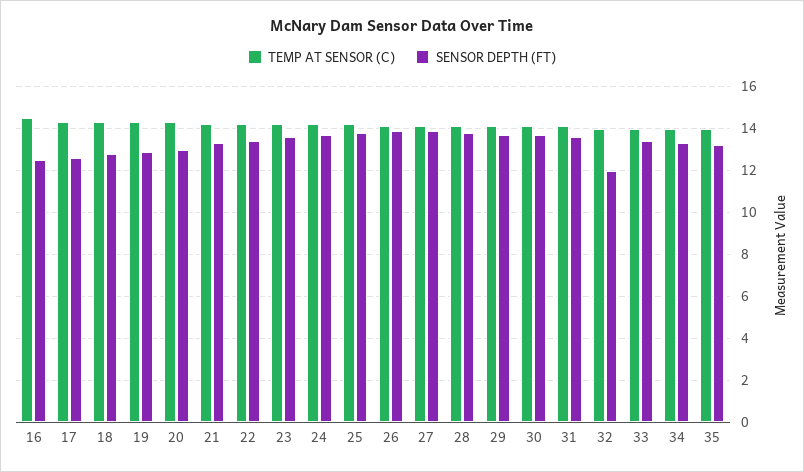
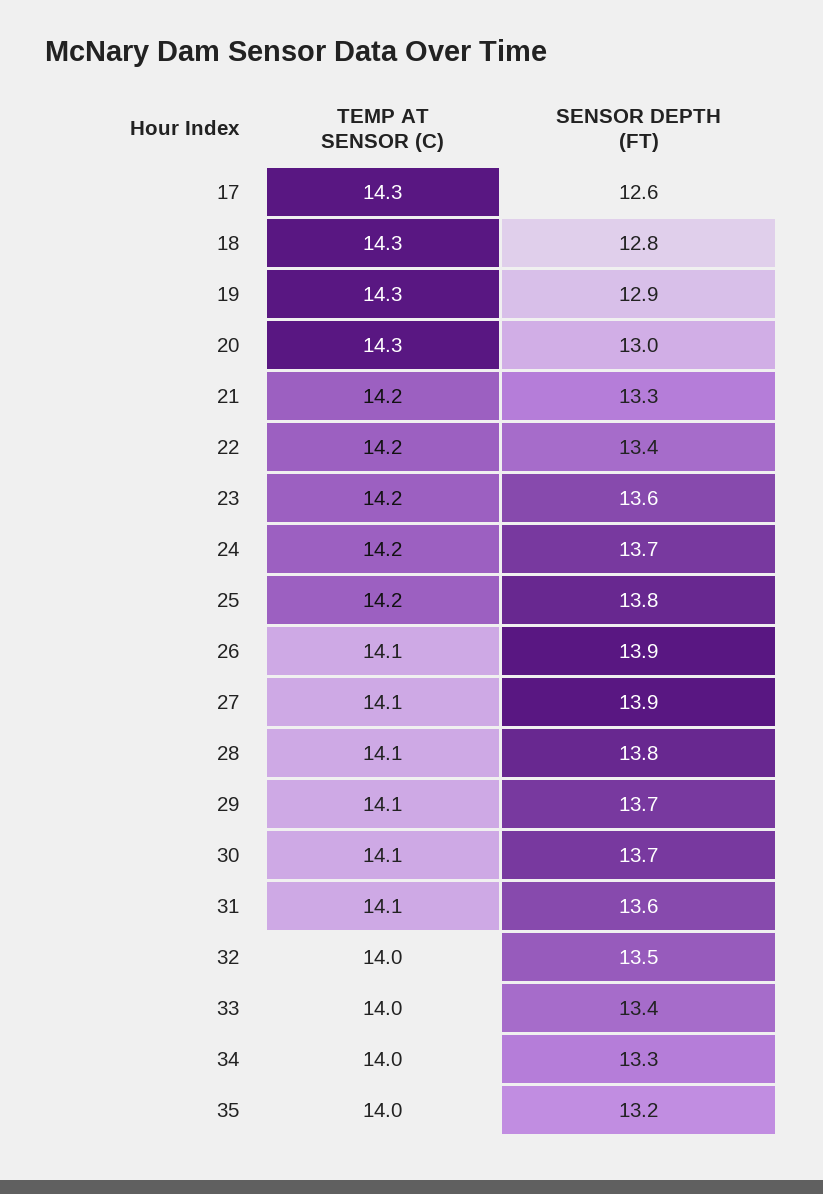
  {
    "TEMP AT SENSOR (C)": {
-     "16": 14.5,
      "17": 14.3,
      "18": 14.3,
      "19": 14.3,
      "20": 14.3,
      "21": 14.2,
      "22": 14.2,
      "23": 14.2,
      "24": 14.2,
      "25": 14.2,
      "26": 14.1,
      "27": 14.1,
      "28": 14.1,
      "29": 14.1,
      "30": 14.1,
      "31": 14.1,
      "32": 14,
      "33": 14,
      "34": 14,
      "35": 14
    },
    "SENSOR DEPTH (FT)": {
-     "16": 12.5,
      "17": 12.6,
      "18": 12.8,
      "19": 12.9,
      "20": 13,
      "21": 13.3,
      "22": 13.4,
      "23": 13.6,
      "24": 13.7,
      "25": 13.8,
      "26": 13.9,
      "27": 13.9,
      "28": 13.8,
      "29": 13.7,
      "30": 13.7,
      "31": 13.6,
-     "32": 12,
+     "32": 13.5,
      "33": 13.4,
      "34": 13.3,
      "35": 13.2
    }
  }

